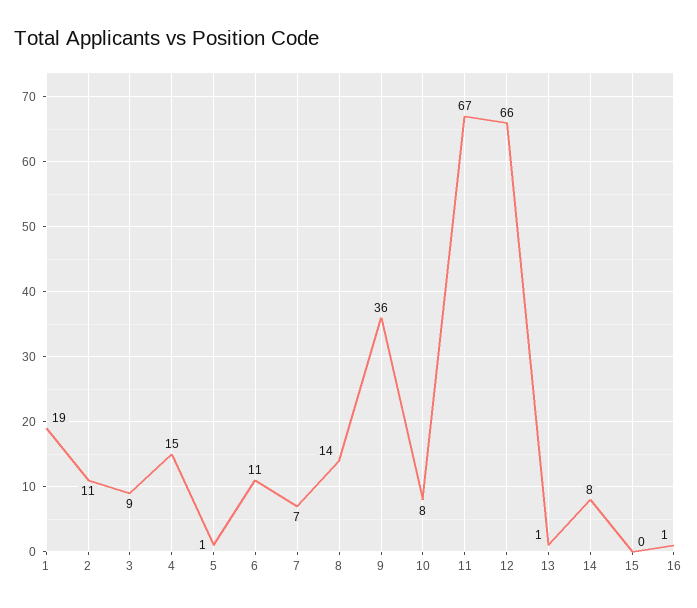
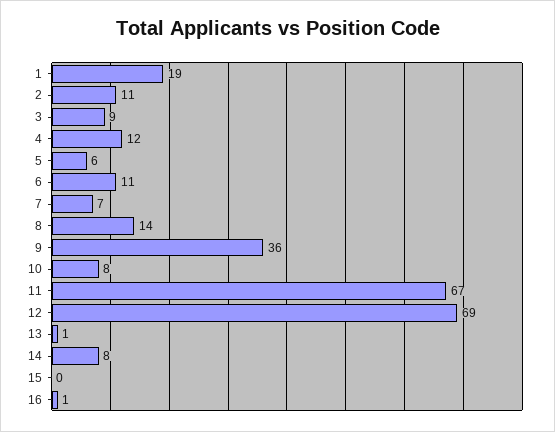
  {
    "1": 19,
    "2": 11,
    "3": 9,
-   "4": 15,
+   "4": 12,
-   "5": 1,
+   "5": 6,
    "6": 11,
    "7": 7,
    "8": 14,
    "9": 36,
    "10": 8,
    "11": 67,
-   "12": 66,
+   "12": 69,
    "13": 1,
    "14": 8,
    "15": 0,
    "16": 1
  }

